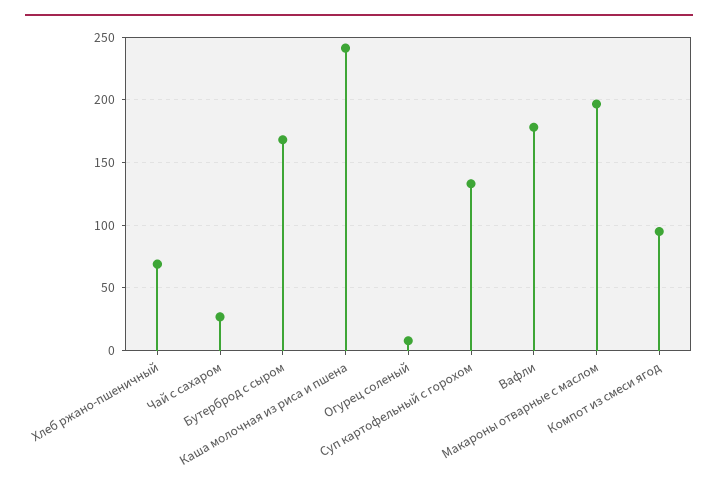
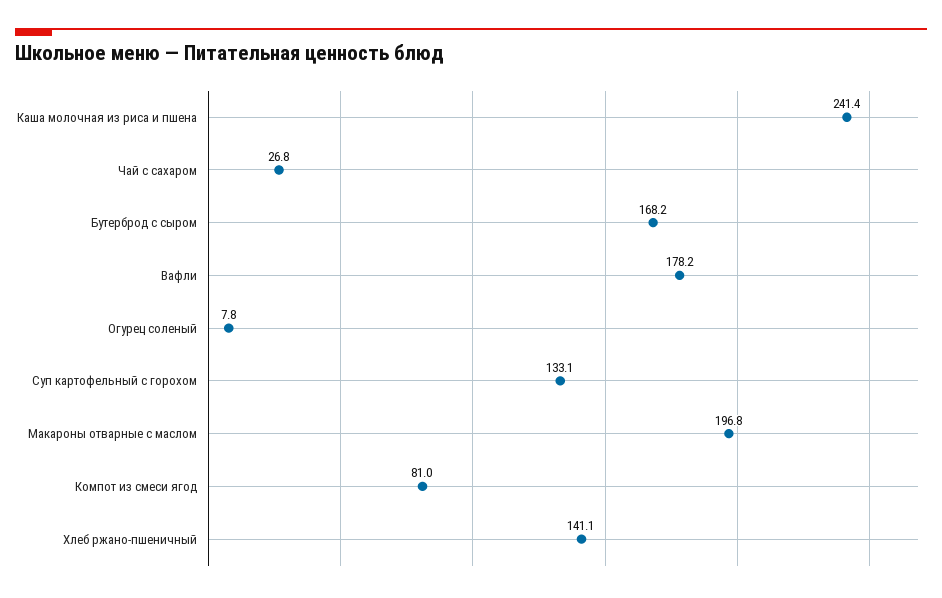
  {
-   "Хлеб ржано-пшеничный": 70,
+   "Хлеб ржано-пшеничный": 141.1,
    "Чай с сахаром": 26.8,
    "Бутерброд с сыром": 168.2,
    "Каша молочная из риса и пшена": 241.4,
    "Огурец соленый": 7.8,
    "Суп картофельный с горохом": 133.1,
    "Вафли": 178.2,
    "Макароны отварные с маслом": 196.8,
-   "Компот из смеси ягод": 95
+   "Компот из смеси ягод": 81
  }

